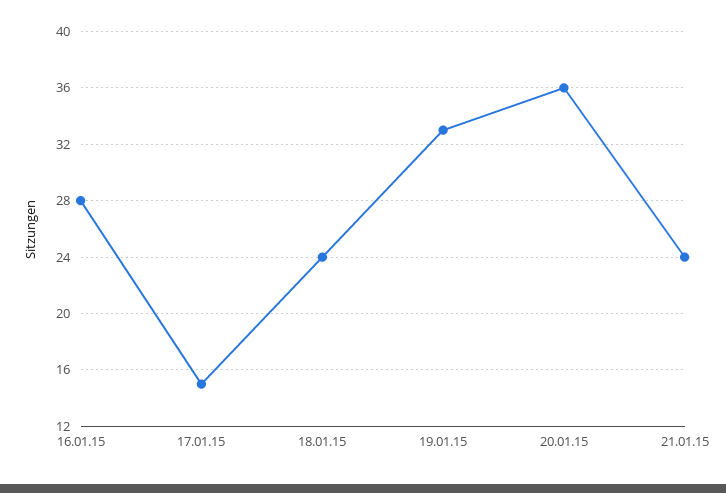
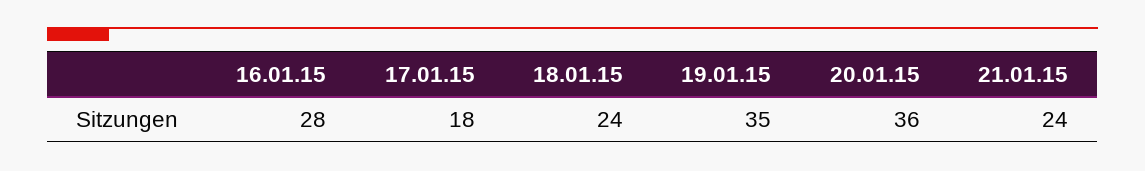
  {
    "16.01.15": 28,
-   "17.01.15": 15,
+   "17.01.15": 18,
    "18.01.15": 24,
-   "19.01.15": 33,
+   "19.01.15": 35,
    "20.01.15": 36,
    "21.01.15": 24
  }

